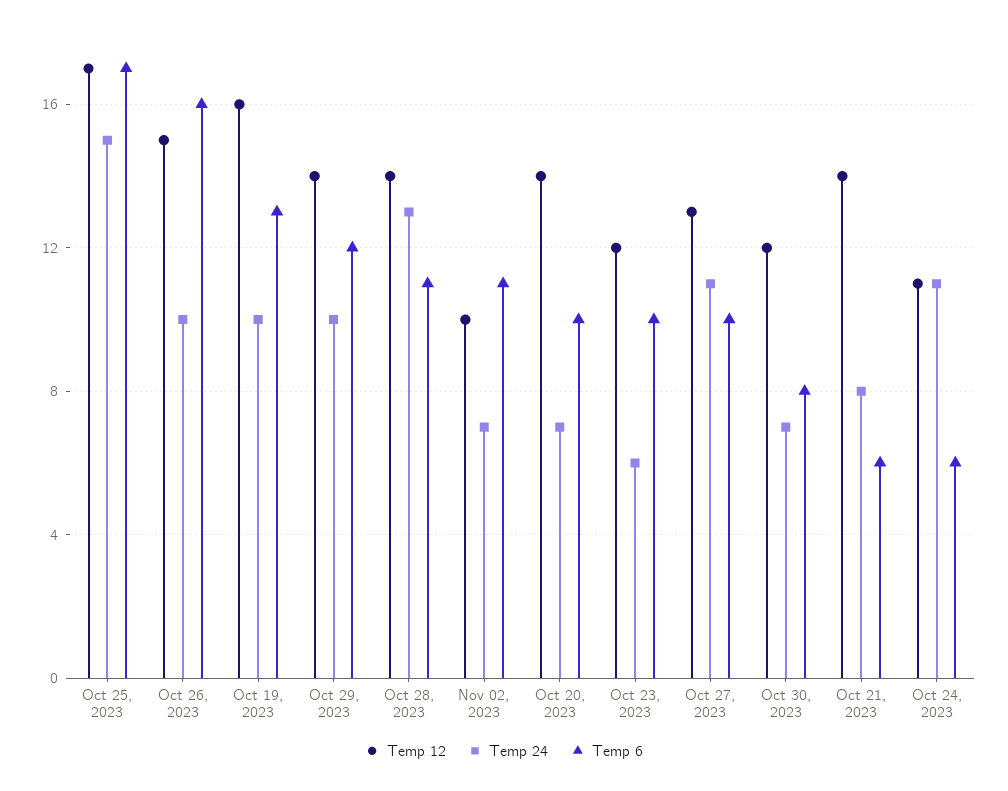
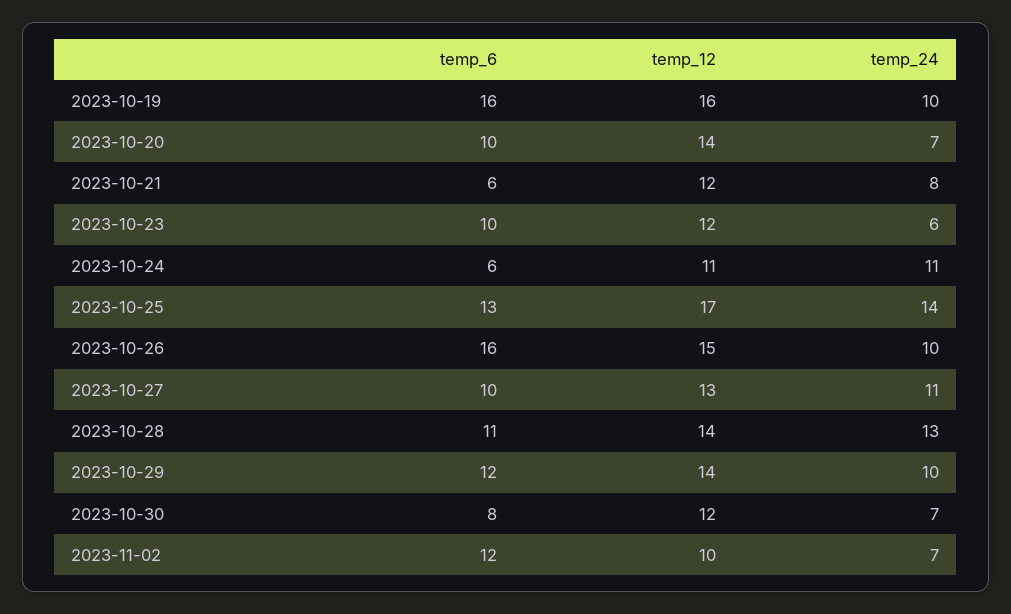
  {
    "Temp 12": {
      "Oct 25, 2023": 17,
      "Oct 26, 2023": 15,
      "Oct 19, 2023": 16,
      "Oct 29, 2023": 14,
      "Oct 28, 2023": 14,
      "Nov 02, 2023": 10,
      "Oct 20, 2023": 14,
      "Oct 23, 2023": 12,
      "Oct 27, 2023": 13,
      "Oct 30, 2023": 12,
-     "Oct 21, 2023": 14,
+     "Oct 21, 2023": 12,
      "Oct 24, 2023": 11
    },
    "Temp 24": {
-     "Oct 25, 2023": 15,
+     "Oct 25, 2023": 14,
      "Oct 26, 2023": 10,
      "Oct 19, 2023": 10,
      "Oct 29, 2023": 10,
      "Oct 28, 2023": 13,
      "Nov 02, 2023": 7,
      "Oct 20, 2023": 7,
      "Oct 23, 2023": 6,
      "Oct 27, 2023": 11,
      "Oct 30, 2023": 7,
      "Oct 21, 2023": 8,
      "Oct 24, 2023": 11
    },
    "Temp 6": {
-     "Oct 25, 2023": 17,
+     "Oct 25, 2023": 13,
      "Oct 26, 2023": 16,
-     "Oct 19, 2023": 13,
+     "Oct 19, 2023": 16,
      "Oct 29, 2023": 12,
      "Oct 28, 2023": 11,
-     "Nov 02, 2023": 11,
+     "Nov 02, 2023": 12,
      "Oct 20, 2023": 10,
      "Oct 23, 2023": 10,
      "Oct 27, 2023": 10,
      "Oct 30, 2023": 8,
      "Oct 21, 2023": 6,
      "Oct 24, 2023": 6
    }
  }

